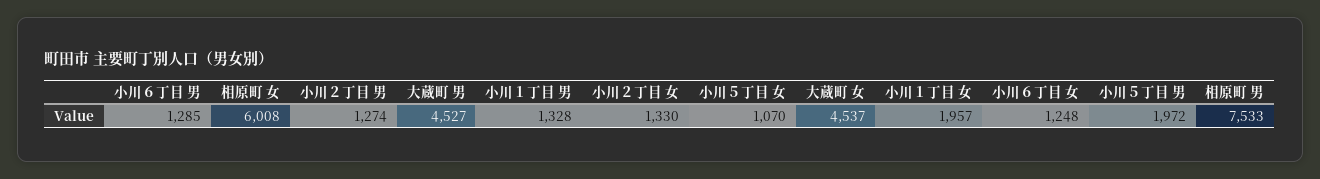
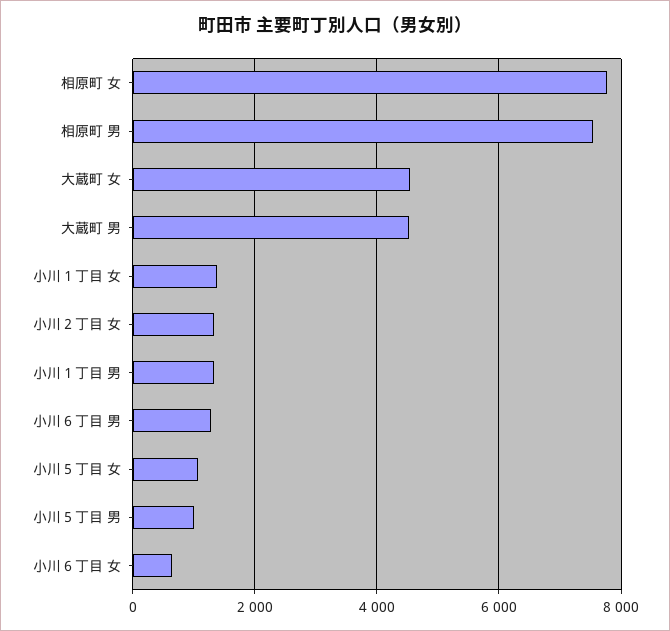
  {
    "小川６丁目 男": 1285,
-   "相原町 女": 6008,
+   "相原町 女": 7800,
-   "小川２丁目 男": 1274,
    "大蔵町 男": 4527,
    "小川１丁目 男": 1328,
    "小川２丁目 女": 1330,
    "小川５丁目 女": 1070,
    "大蔵町 女": 4537,
-   "小川１丁目 女": 1957,
+   "小川１丁目 女": 1400,
-   "小川６丁目 女": 1248,
+   "小川６丁目 女": 600,
-   "小川５丁目 男": 1972,
+   "小川５丁目 男": 1000,
    "相原町 男": 7533
  }

